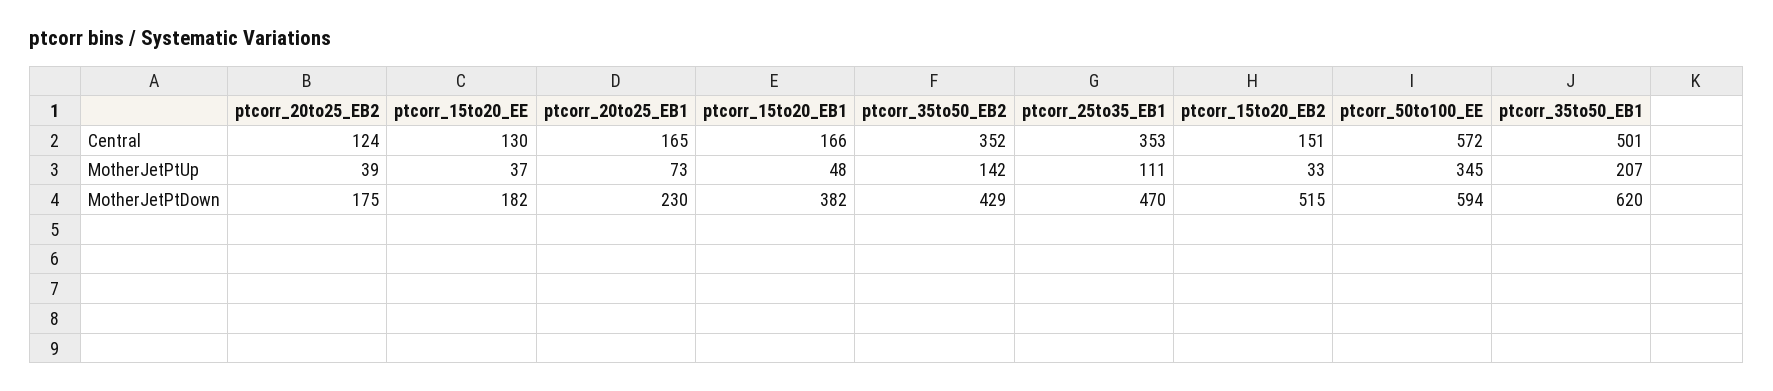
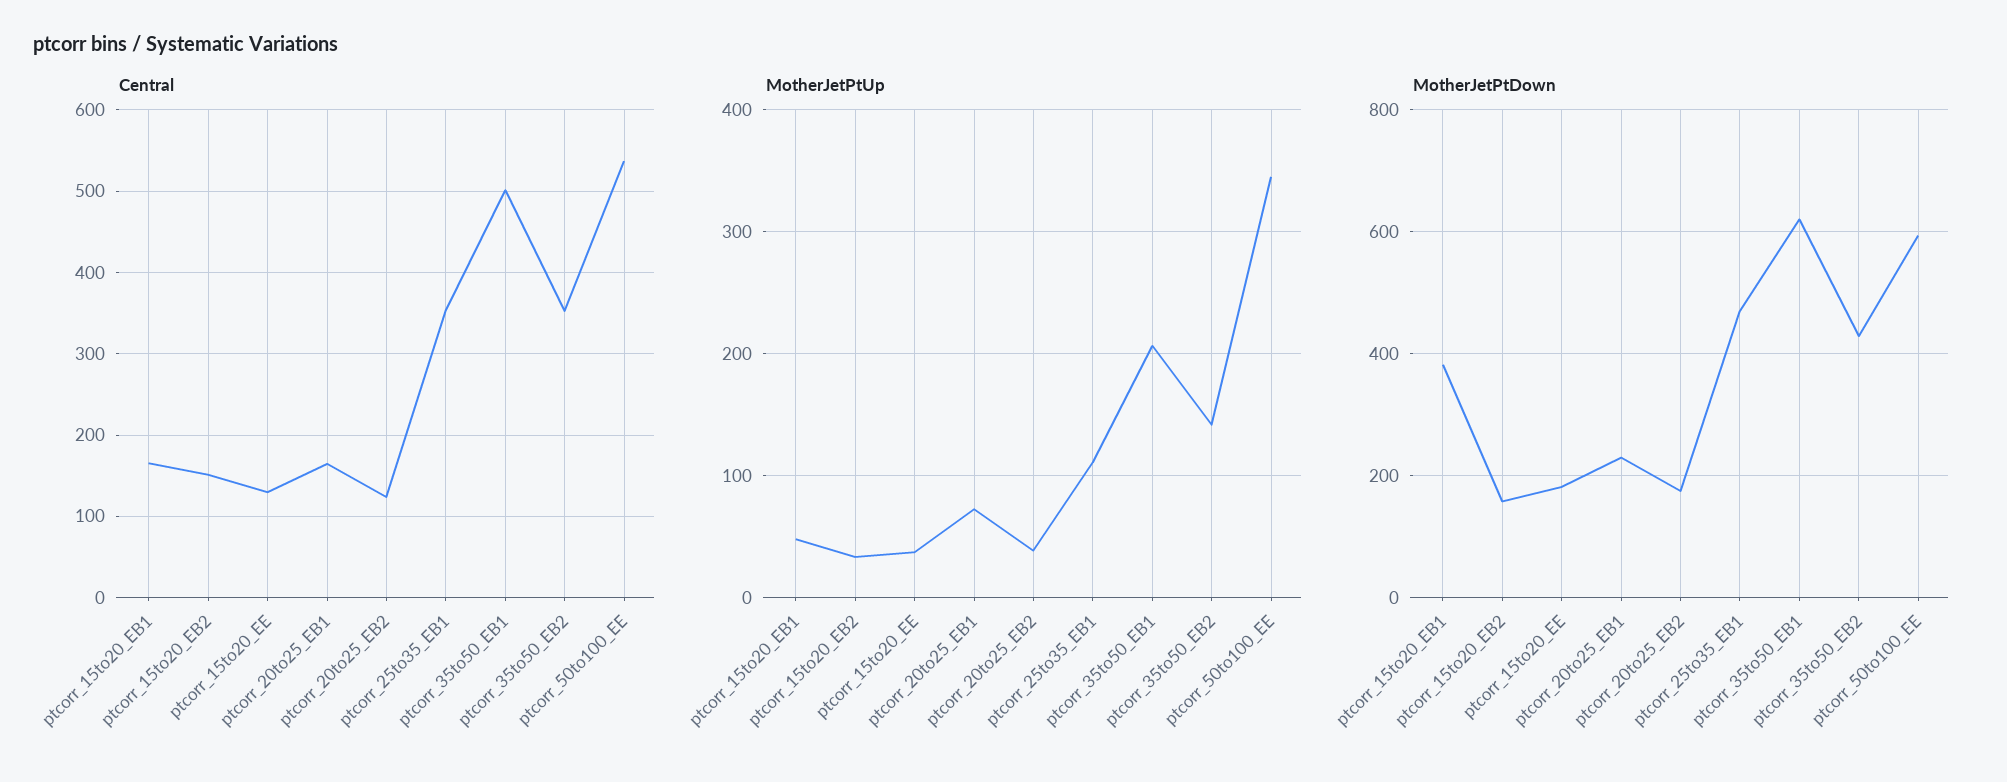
  {
    "Central": {
      "ptcorr_20to25_EB2": 124,
      "ptcorr_15to20_EE": 130,
      "ptcorr_20to25_EB1": 165,
      "ptcorr_15to20_EB1": 166,
      "ptcorr_35to50_EB2": 352,
      "ptcorr_25to35_EB1": 353,
      "ptcorr_15to20_EB2": 151,
-     "ptcorr_50to100_EE": 572,
+     "ptcorr_50to100_EE": 540,
      "ptcorr_35to50_EB1": 501
    },
    "MotherJetPtUp": {
      "ptcorr_20to25_EB2": 39,
      "ptcorr_15to20_EE": 37,
      "ptcorr_20to25_EB1": 73,
      "ptcorr_15to20_EB1": 48,
      "ptcorr_35to50_EB2": 142,
      "ptcorr_25to35_EB1": 111,
      "ptcorr_15to20_EB2": 33,
      "ptcorr_50to100_EE": 345,
      "ptcorr_35to50_EB1": 207
    },
    "MotherJetPtDown": {
      "ptcorr_20to25_EB2": 175,
      "ptcorr_15to20_EE": 182,
      "ptcorr_20to25_EB1": 230,
      "ptcorr_15to20_EB1": 382,
      "ptcorr_35to50_EB2": 429,
      "ptcorr_25to35_EB1": 470,
-     "ptcorr_15to20_EB2": 515,
+     "ptcorr_15to20_EB2": 160,
      "ptcorr_50to100_EE": 594,
      "ptcorr_35to50_EB1": 620
    }
  }

